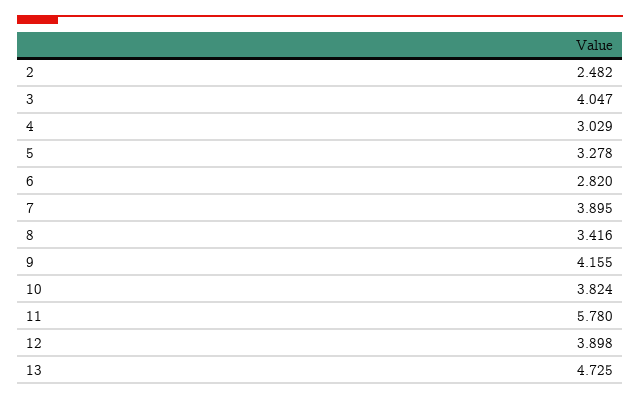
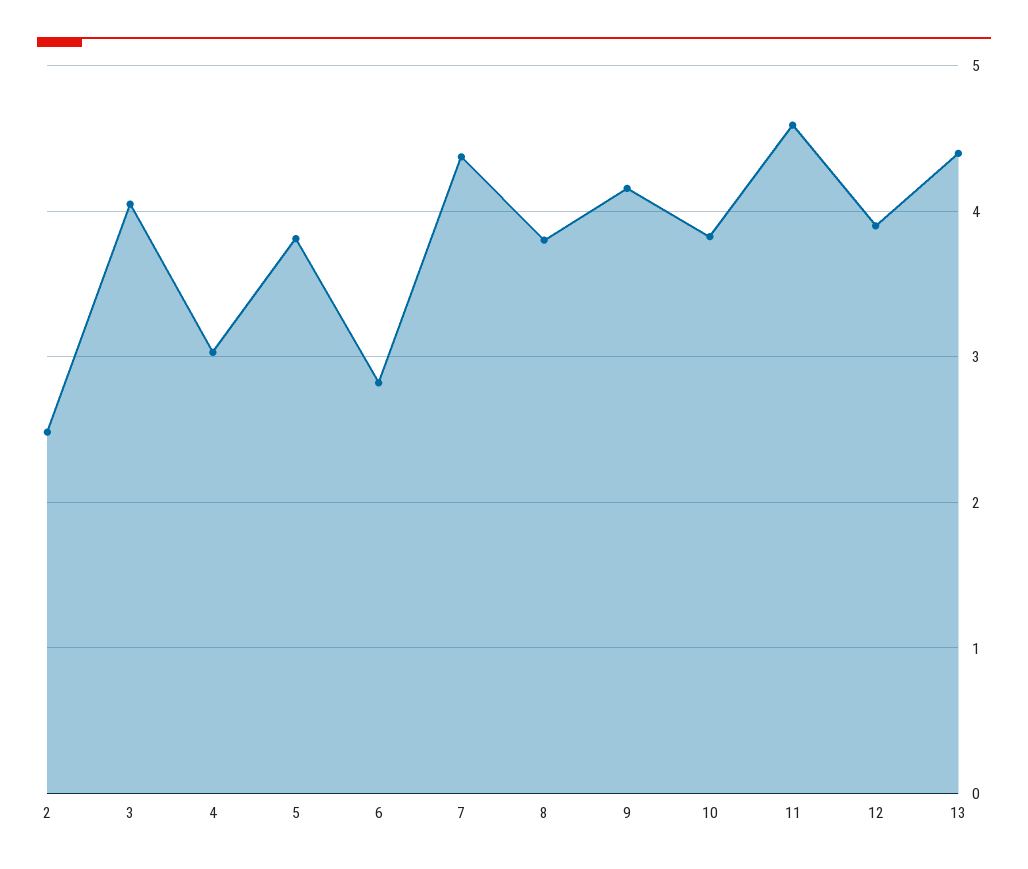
  {
    "2": 2.482,
    "3": 4.047,
    "4": 3.029,
-   "5": 3.278,
+   "5": 3.8,
    "6": 2.82,
-   "7": 3.895,
+   "7": 4.4,
-   "8": 3.416,
+   "8": 3.8,
    "9": 4.155,
    "10": 3.824,
-   "11": 5.78,
+   "11": 4.6,
    "12": 3.898,
-   "13": 4.725
+   "13": 4.4
  }

